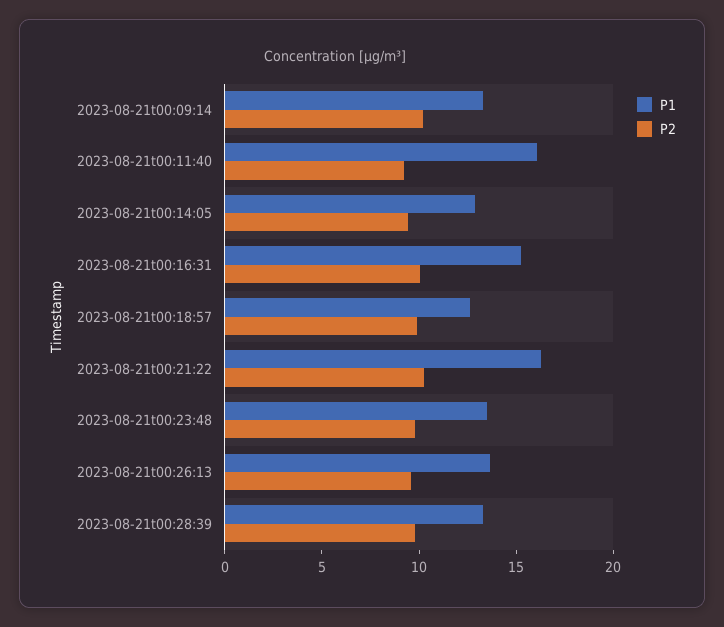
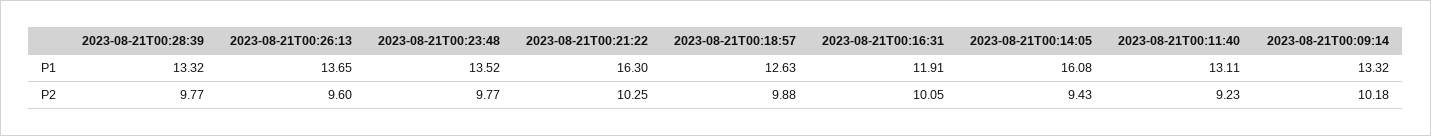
  {
    "P1": {
      "2023-08-21t00:09:14": 13.32,
-     "2023-08-21t00:11:40": 16,
+     "2023-08-21t00:11:40": 13.11,
-     "2023-08-21t00:14:05": 13,
+     "2023-08-21t00:14:05": 16.08,
-     "2023-08-21t00:16:31": 15,
+     "2023-08-21t00:16:31": 11.91,
      "2023-08-21t00:18:57": 12.63,
      "2023-08-21t00:21:22": 16.3,
      "2023-08-21t00:23:48": 13.52,
      "2023-08-21t00:26:13": 13.65,
      "2023-08-21t00:28:39": 13.32
    },
    "P2": {
      "2023-08-21t00:09:14": 10.18,
      "2023-08-21t00:11:40": 9.23,
      "2023-08-21t00:14:05": 9.43,
      "2023-08-21t00:16:31": 10.05,
      "2023-08-21t00:18:57": 9.88,
      "2023-08-21t00:21:22": 10.25,
      "2023-08-21t00:23:48": 9.77,
      "2023-08-21t00:26:13": 9.6,
      "2023-08-21t00:28:39": 9.77
    }
  }

